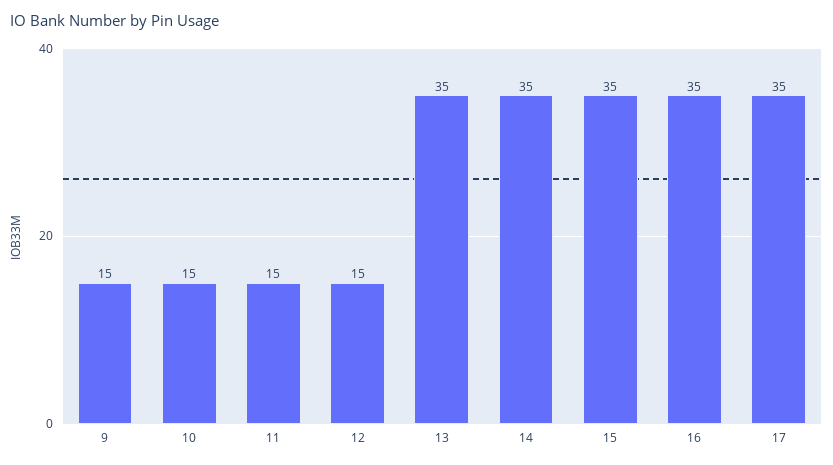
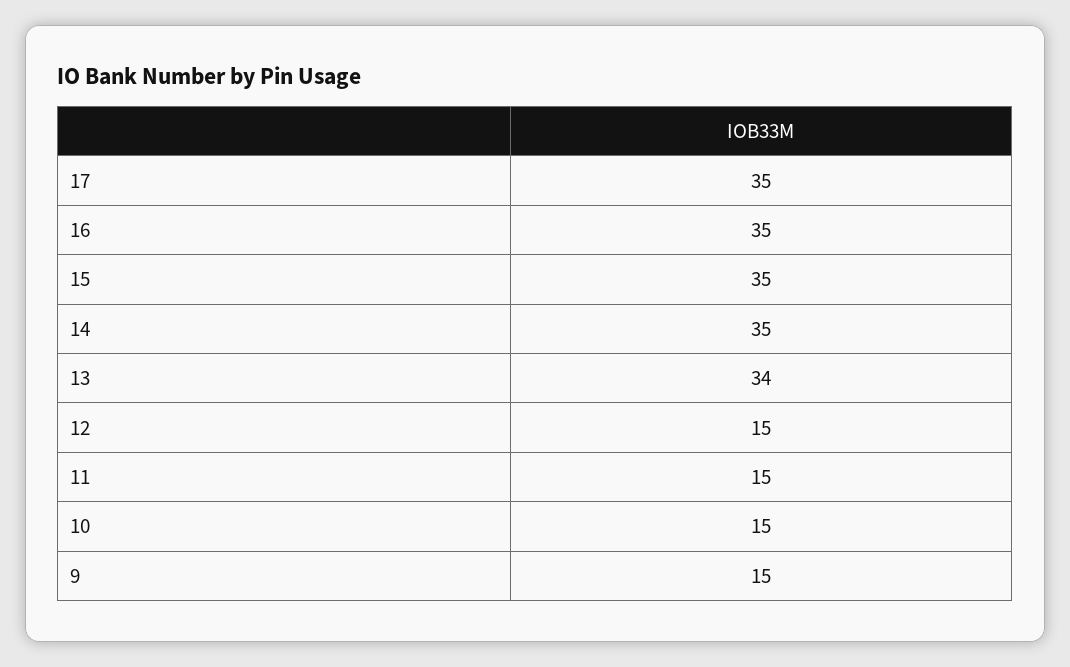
  {
    "9": 15,
    "10": 15,
    "11": 15,
    "12": 15,
-   "13": 35,
+   "13": 34,
    "14": 35,
    "15": 35,
    "16": 35,
    "17": 35
  }

